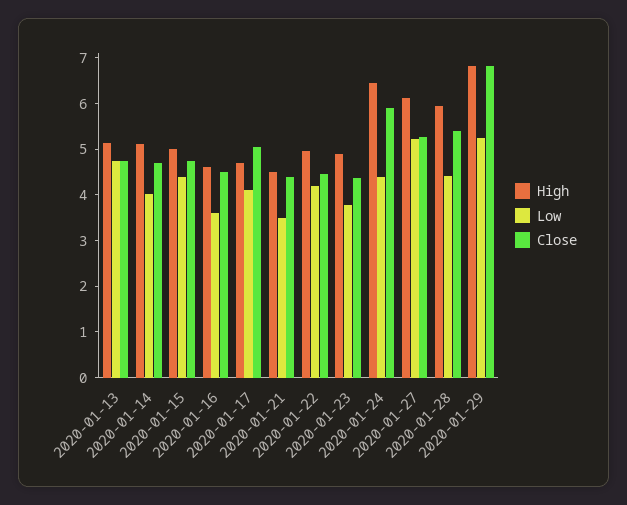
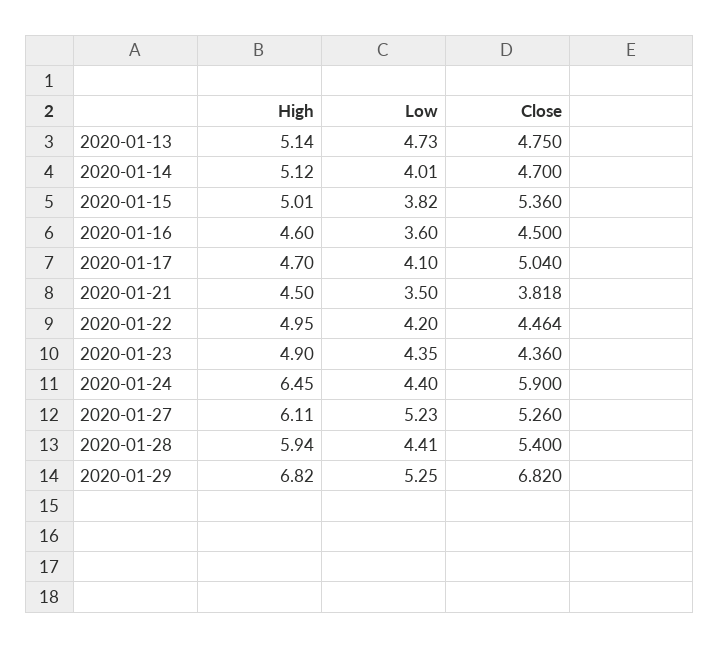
  {
    "High": {
      "2020-01-13": 5.14,
      "2020-01-14": 5.12,
      "2020-01-15": 5.01,
      "2020-01-16": 4.6,
      "2020-01-17": 4.7,
      "2020-01-21": 4.5,
      "2020-01-22": 4.95,
      "2020-01-23": 4.9,
      "2020-01-24": 6.45,
      "2020-01-27": 6.11,
      "2020-01-28": 5.94,
      "2020-01-29": 6.82
    },
    "Low": {
      "2020-01-13": 4.73,
      "2020-01-14": 4.01,
-     "2020-01-15": 4.4,
+     "2020-01-15": 3.82,
      "2020-01-16": 3.6,
      "2020-01-17": 4.1,
      "2020-01-21": 3.5,
      "2020-01-22": 4.2,
-     "2020-01-23": 3.8,
+     "2020-01-23": 4.35,
      "2020-01-24": 4.4,
      "2020-01-27": 5.23,
      "2020-01-28": 4.41,
      "2020-01-29": 5.25
    },
    "Close": {
      "2020-01-13": 4.75,
      "2020-01-14": 4.7,
-     "2020-01-15": 4.8,
+     "2020-01-15": 5.36,
      "2020-01-16": 4.5,
      "2020-01-17": 5.04,
-     "2020-01-21": 4.4,
+     "2020-01-21": 3.818,
      "2020-01-22": 4.464,
      "2020-01-23": 4.36,
      "2020-01-24": 5.9,
      "2020-01-27": 5.26,
      "2020-01-28": 5.4,
      "2020-01-29": 6.82
    }
  }

